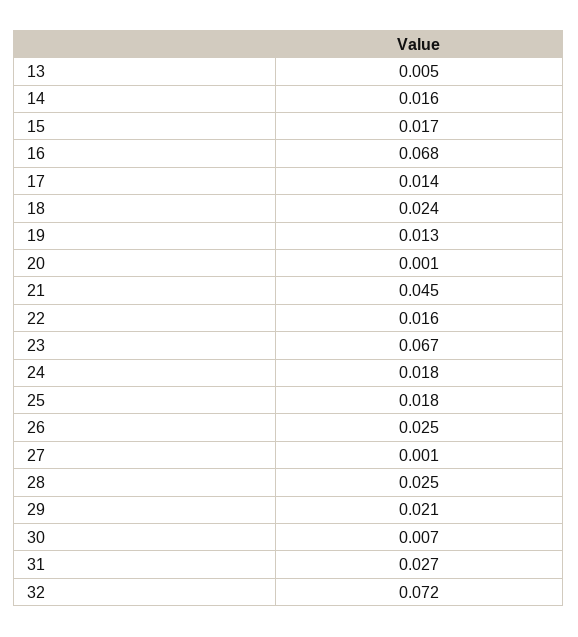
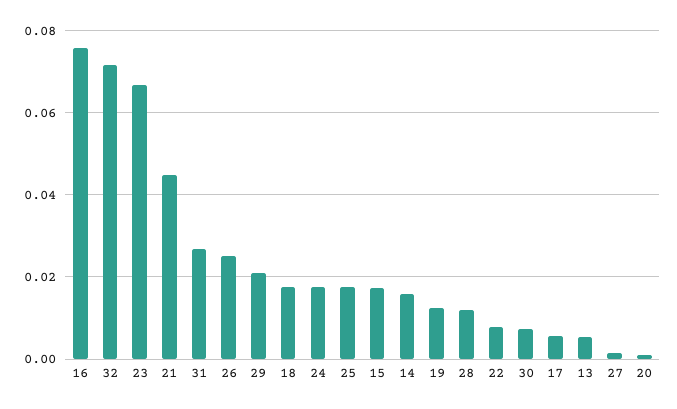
  {
    "13": 0.005,
    "14": 0.016,
    "15": 0.017,
-   "16": 0.068,
+   "16": 0.076,
-   "17": 0.014,
+   "17": 0.006,
-   "18": 0.024,
+   "18": 0.018,
    "19": 0.013,
    "20": 0.001,
    "21": 0.045,
-   "22": 0.016,
+   "22": 0.008,
    "23": 0.067,
    "24": 0.018,
    "25": 0.018,
    "26": 0.025,
    "27": 0.001,
-   "28": 0.025,
+   "28": 0.012,
    "29": 0.021,
    "30": 0.007,
    "31": 0.027,
    "32": 0.072
  }

